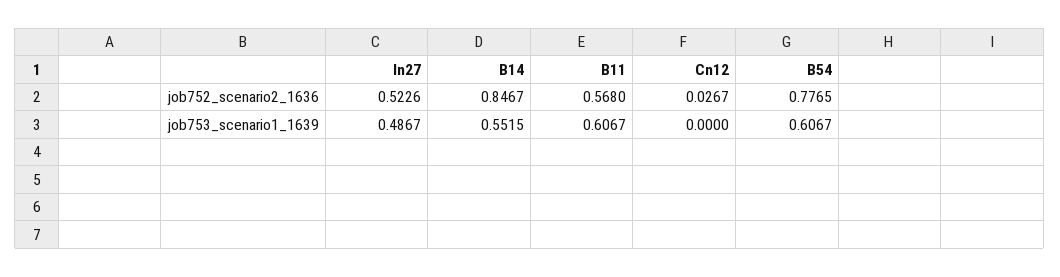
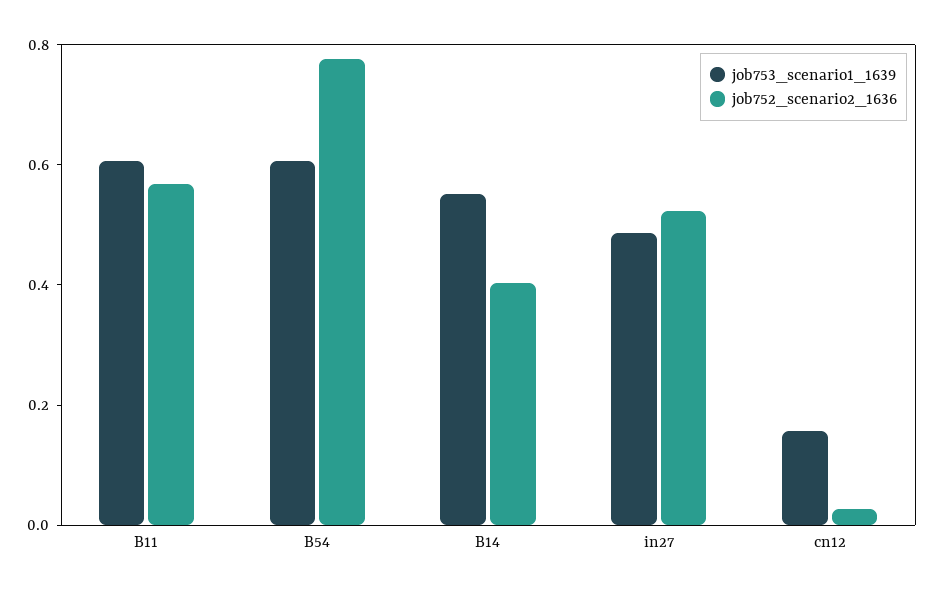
  {
    "job752_scenario2_1636": {
      "In27": 0.5226,
-     "B14": 0.8467,
+     "B14": 0.4,
      "B11": 0.568,
      "Cn12": 0.0267,
      "B54": 0.7765
    },
    "job753_scenario1_1639": {
      "In27": 0.4867,
      "B14": 0.5515,
      "B11": 0.6067,
-     "Cn12": 0,
+     "Cn12": 0.15,
      "B54": 0.6067
    }
  }

